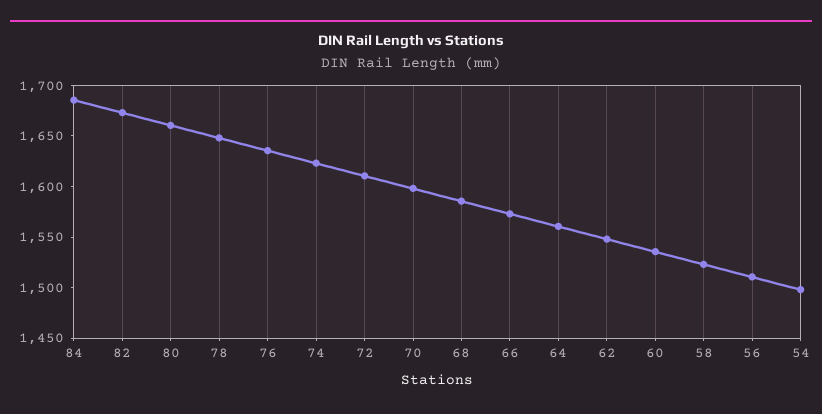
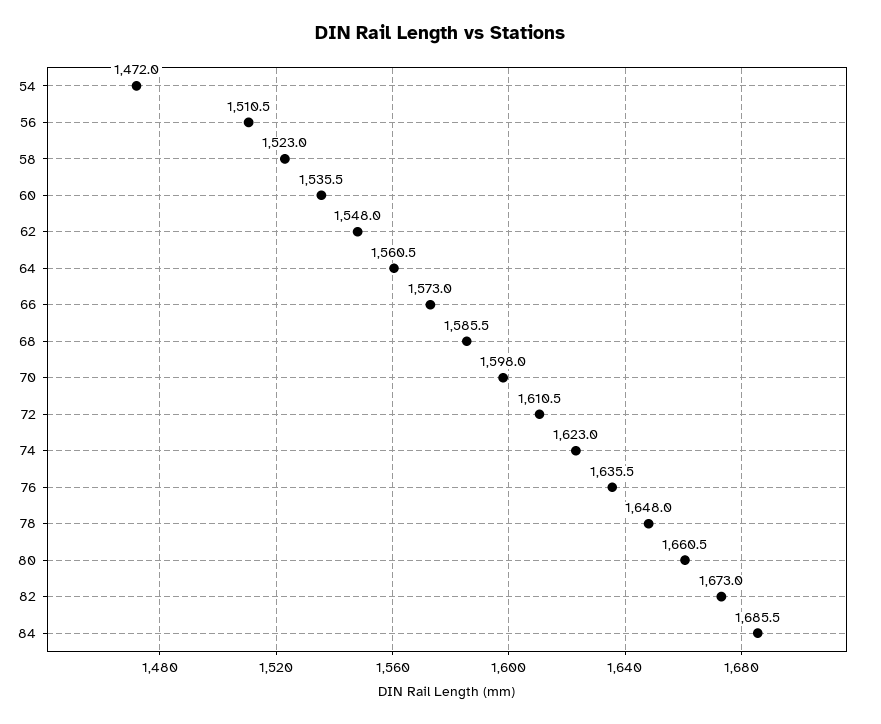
  {
    "84": 1685.5,
    "82": 1673,
    "80": 1660.5,
    "78": 1648,
    "76": 1635.5,
    "74": 1623,
    "72": 1610.5,
    "70": 1598,
    "68": 1585.5,
    "66": 1573,
    "64": 1560.5,
    "62": 1548,
    "60": 1535.5,
    "58": 1523,
    "56": 1510.5,
-   "54": 1500
+   "54": 1472
  }

